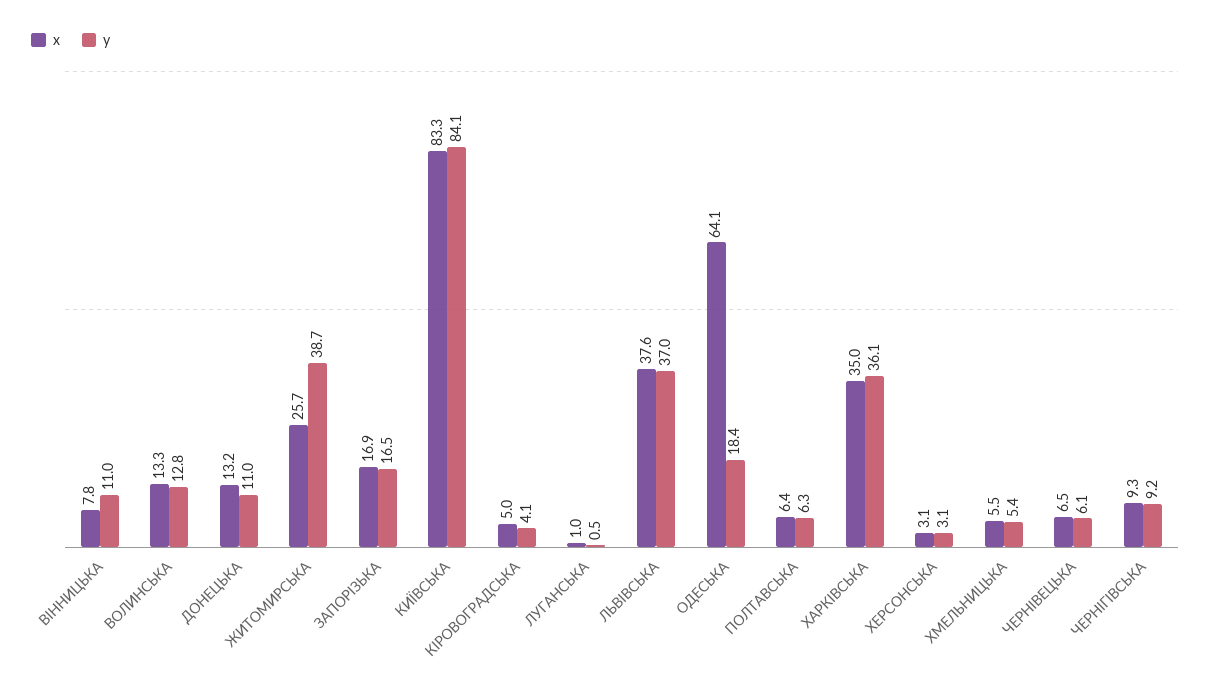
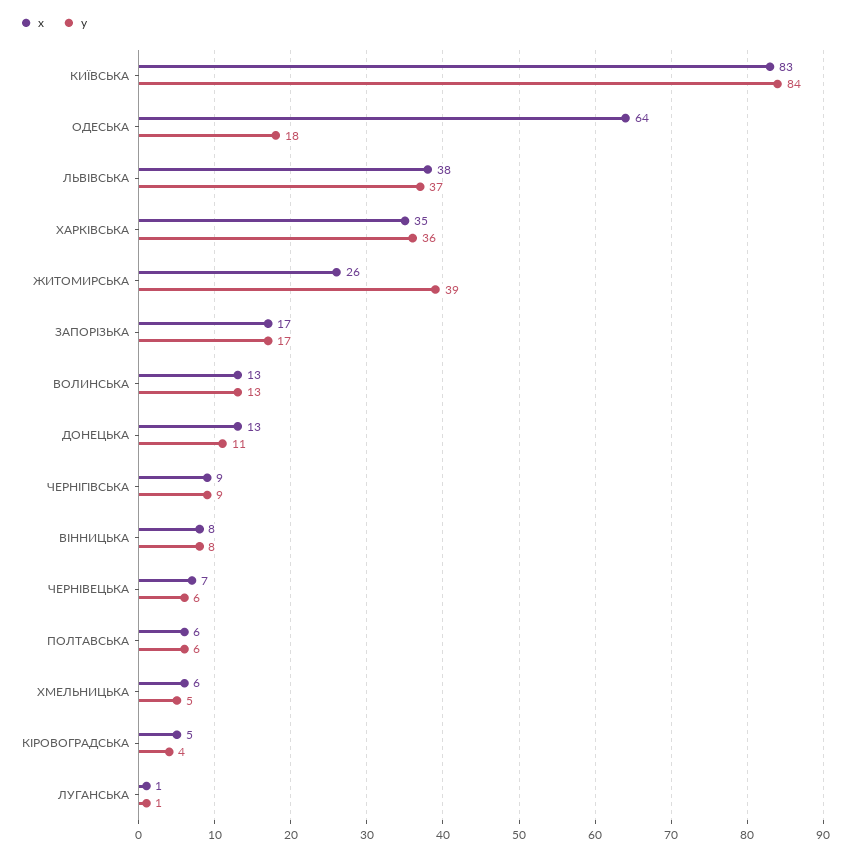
  {
    "x": {
      "ВІННИЦЬКА": 7.8,
      "ВОЛИНСЬКА": 13.3,
      "ДОНЕЦЬКА": 13.2,
      "ЖИТОМИРСЬКА": 25.7,
      "ЗАПОРІЗЬКА": 16.9,
      "КИЇВСЬКА": 83.3,
      "КІРОВОГРАДСЬКА": 5,
      "ЛУГАНСЬКА": 1,
      "ЛЬВІВСЬКА": 37.6,
      "ОДЕСЬКА": 64.1,
      "ПОЛТАВСЬКА": 6.4,
      "ХАРКІВСЬКА": 35,
-     "ХЕРСОНСЬКА": 3.1,
      "ХМЕЛЬНИЦЬКА": 5.5,
      "ЧЕРНІВЕЦЬКА": 6.5,
      "ЧЕРНІГІВСЬКА": 9.3
    },
    "y": {
-     "ВІННИЦЬКА": 11,
+     "ВІННИЦЬКА": 8,
      "ВОЛИНСЬКА": 12.8,
      "ДОНЕЦЬКА": 11,
      "ЖИТОМИРСЬКА": 38.7,
      "ЗАПОРІЗЬКА": 16.5,
      "КИЇВСЬКА": 84.1,
      "КІРОВОГРАДСЬКА": 4.1,
      "ЛУГАНСЬКА": 0.5,
      "ЛЬВІВСЬКА": 37,
      "ОДЕСЬКА": 18.4,
      "ПОЛТАВСЬКА": 6.3,
      "ХАРКІВСЬКА": 36.1,
-     "ХЕРСОНСЬКА": 3.1,
      "ХМЕЛЬНИЦЬКА": 5.4,
      "ЧЕРНІВЕЦЬКА": 6.1,
      "ЧЕРНІГІВСЬКА": 9.2
    }
  }

